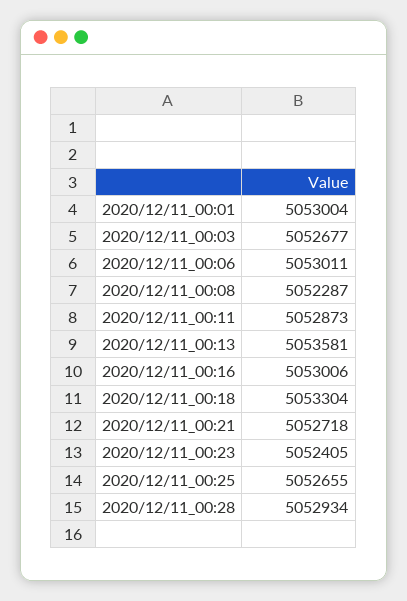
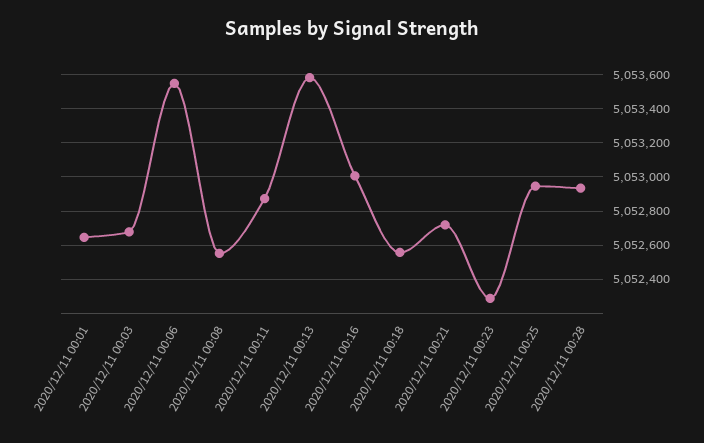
  {
-   "2020/12/11_00:01": 5053004,
+   "2020/12/11_00:01": 5052650,
    "2020/12/11_00:03": 5052677,
-   "2020/12/11_00:06": 5053011,
+   "2020/12/11_00:06": 5053550,
-   "2020/12/11_00:08": 5052287,
+   "2020/12/11_00:08": 5052550,
    "2020/12/11_00:11": 5052873,
    "2020/12/11_00:13": 5053581,
    "2020/12/11_00:16": 5053006,
-   "2020/12/11_00:18": 5053304,
+   "2020/12/11_00:18": 5052550,
    "2020/12/11_00:21": 5052718,
-   "2020/12/11_00:23": 5052405,
+   "2020/12/11_00:23": 5052300,
-   "2020/12/11_00:25": 5052655,
+   "2020/12/11_00:25": 5052950,
    "2020/12/11_00:28": 5052934
  }

